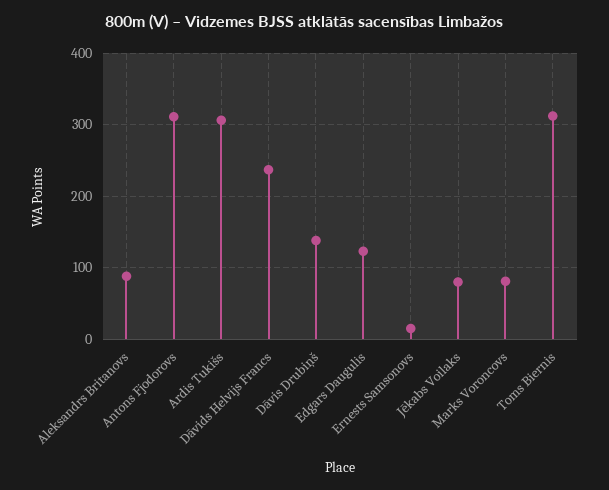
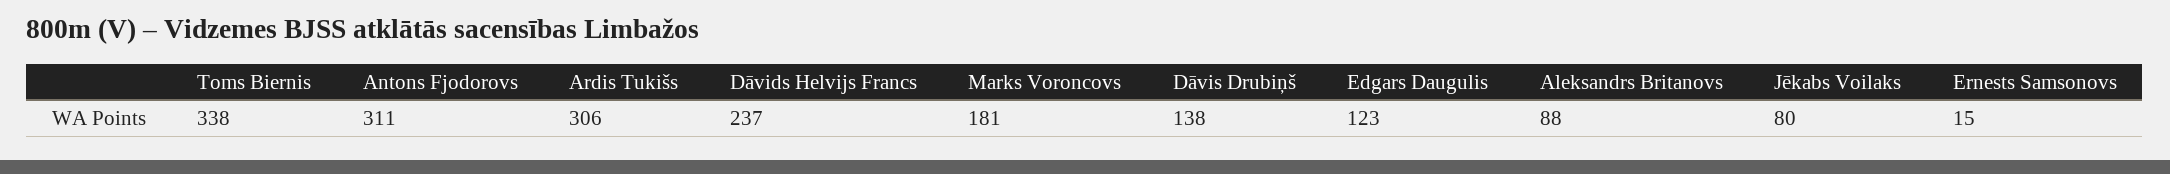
  {
    "Aleksandrs Britanovs": 88,
    "Antons Fjodorovs": 311,
    "Ardis Tukišs": 306,
    "Dāvids Helvijs Francs": 237,
    "Dāvis Drubiņš": 138,
    "Edgars Daugulis": 123,
    "Ernests Samsonovs": 15,
    "Jēkabs Voilaks": 80,
-   "Marks Voroncovs": 80,
+   "Marks Voroncovs": 181,
-   "Toms Biernis": 310
+   "Toms Biernis": 338
  }

